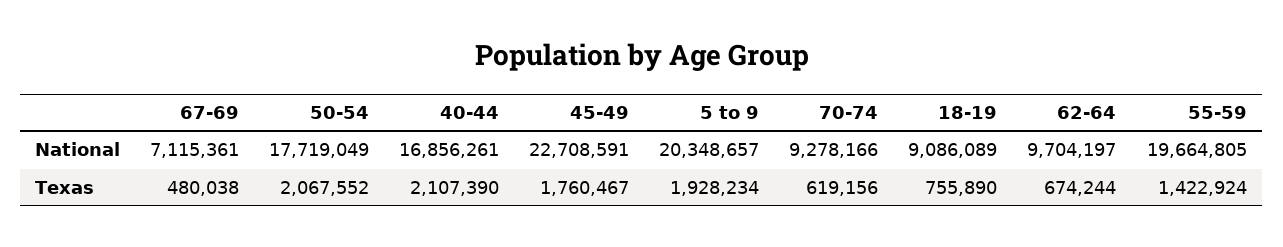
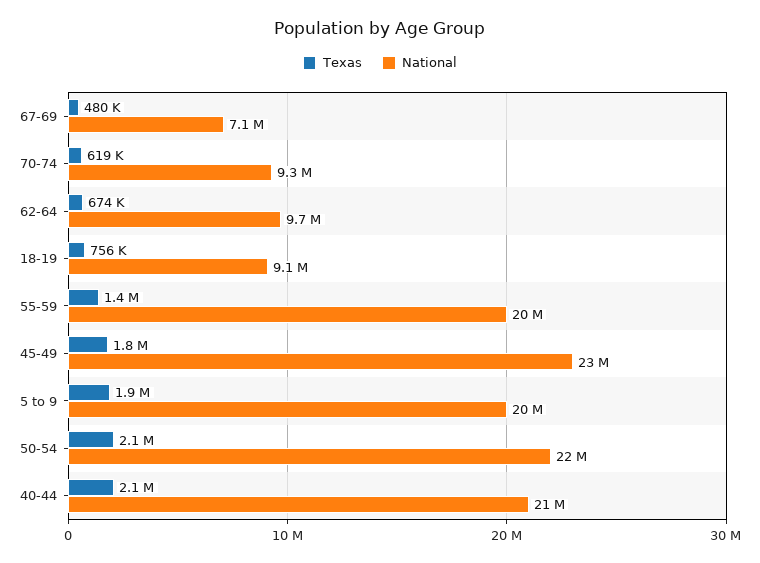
  {
    "National": {
      "67-69": 7115361,
-     "50-54": 17719049,
+     "50-54": 22000000,
-     "40-44": 16856261,
+     "40-44": 21000000,
      "45-49": 22708591,
      "5 to 9": 20348657,
      "70-74": 9278166,
      "18-19": 9086089,
      "62-64": 9704197,
      "55-59": 19664805
    },
    "Texas": {
      "67-69": 480038,
      "50-54": 2067552,
      "40-44": 2107390,
      "45-49": 1760467,
      "5 to 9": 1928234,
      "70-74": 619156,
      "18-19": 755890,
      "62-64": 674244,
      "55-59": 1422924
    }
  }

